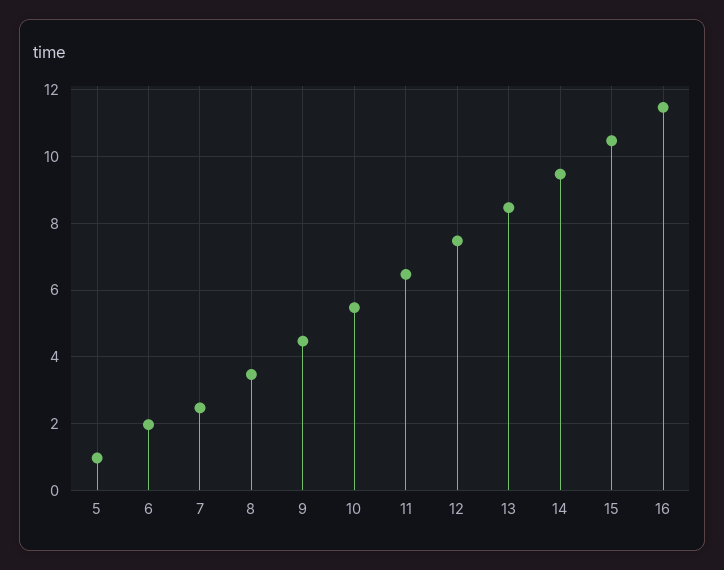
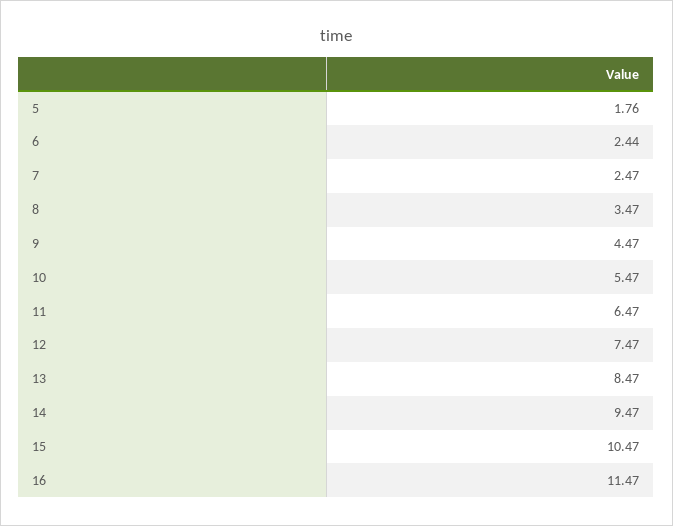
  {
-   "5": 1,
+   "5": 1.76,
-   "6": 2,
+   "6": 2.44,
    "7": 2.47,
    "8": 3.47,
    "9": 4.47,
    "10": 5.47,
    "11": 6.47,
    "12": 7.47,
    "13": 8.47,
    "14": 9.47,
    "15": 10.47,
    "16": 11.47
  }

